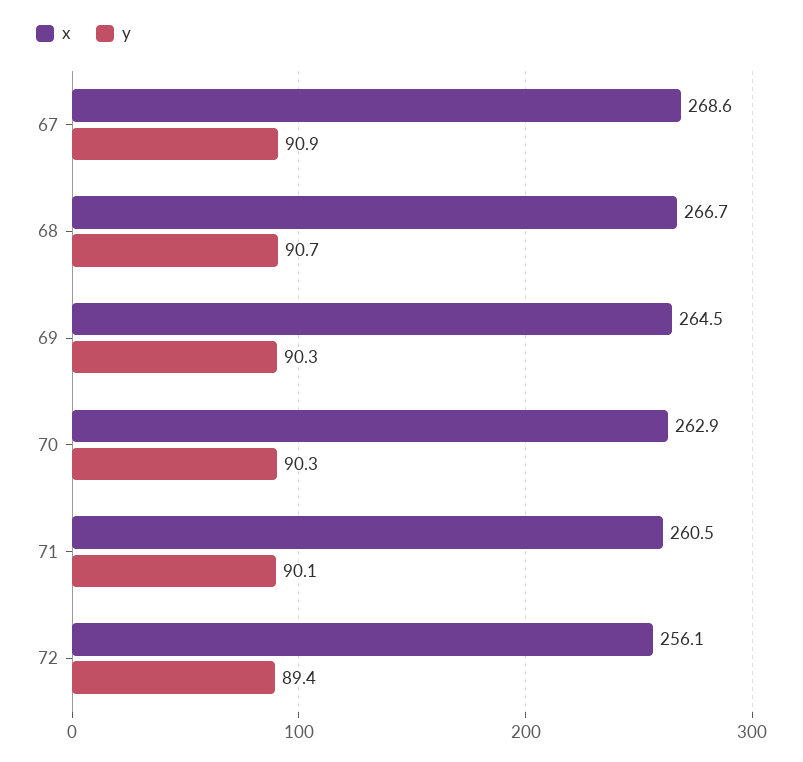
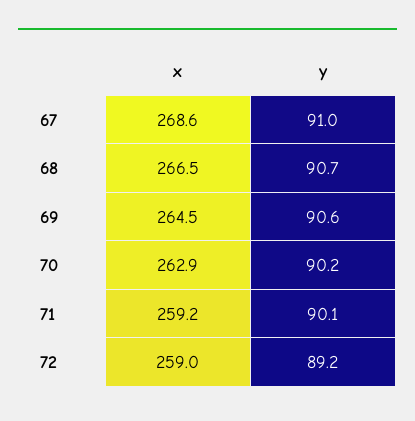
  {
    "x": {
      "67": 268.6,
-     "68": 266.7,
+     "68": 266.5,
      "69": 264.5,
      "70": 262.9,
-     "71": 260.5,
+     "71": 259.2,
-     "72": 256.1
+     "72": 259
    },
    "y": {
-     "67": 90.9,
+     "67": 91,
      "68": 90.7,
-     "69": 90.3,
+     "69": 90.6,
-     "70": 90.3,
+     "70": 90.2,
      "71": 90.1,
-     "72": 89.4
+     "72": 89.2
    }
  }

